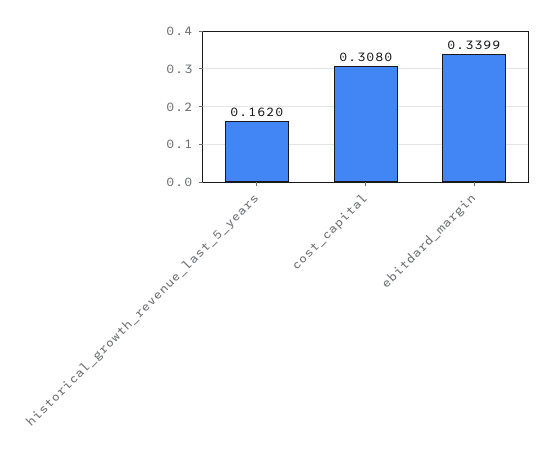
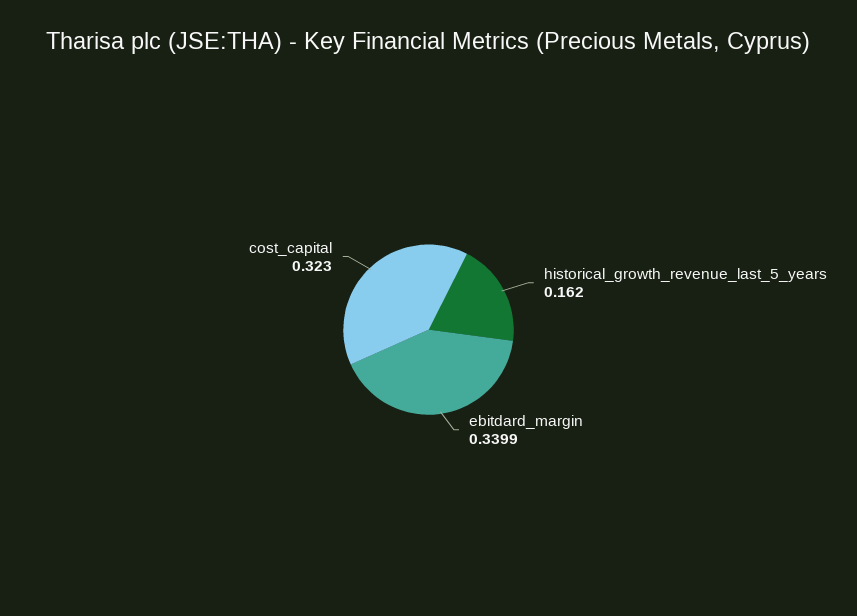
  {
    "historical_growth_revenue_last_5_years": 0.162,
-   "cost_capital": 0.308,
+   "cost_capital": 0.323,
    "ebitdard_margin": 0.3399
  }

